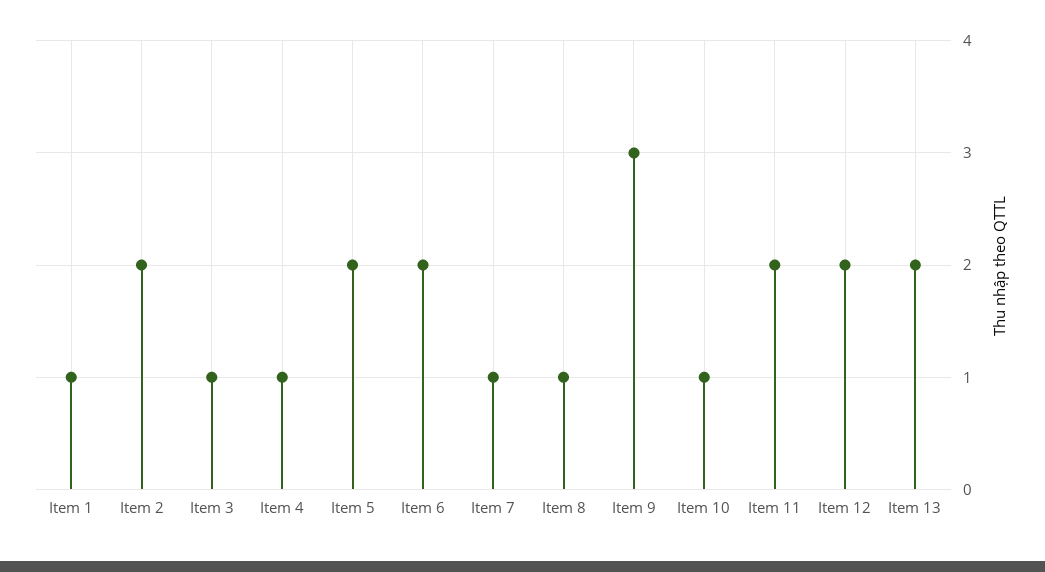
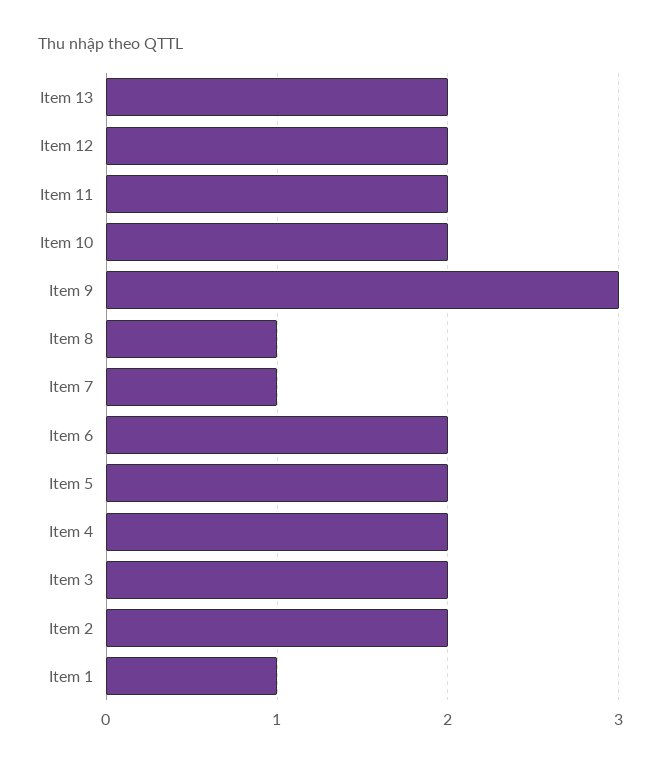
  {
    "Item 1": 1,
    "Item 2": 2,
-   "Item 3": 1,
+   "Item 3": 2,
-   "Item 4": 1,
+   "Item 4": 2,
    "Item 5": 2,
    "Item 6": 2,
    "Item 7": 1,
    "Item 8": 1,
    "Item 9": 3,
-   "Item 10": 1,
+   "Item 10": 2,
    "Item 11": 2,
    "Item 12": 2,
    "Item 13": 2
  }

